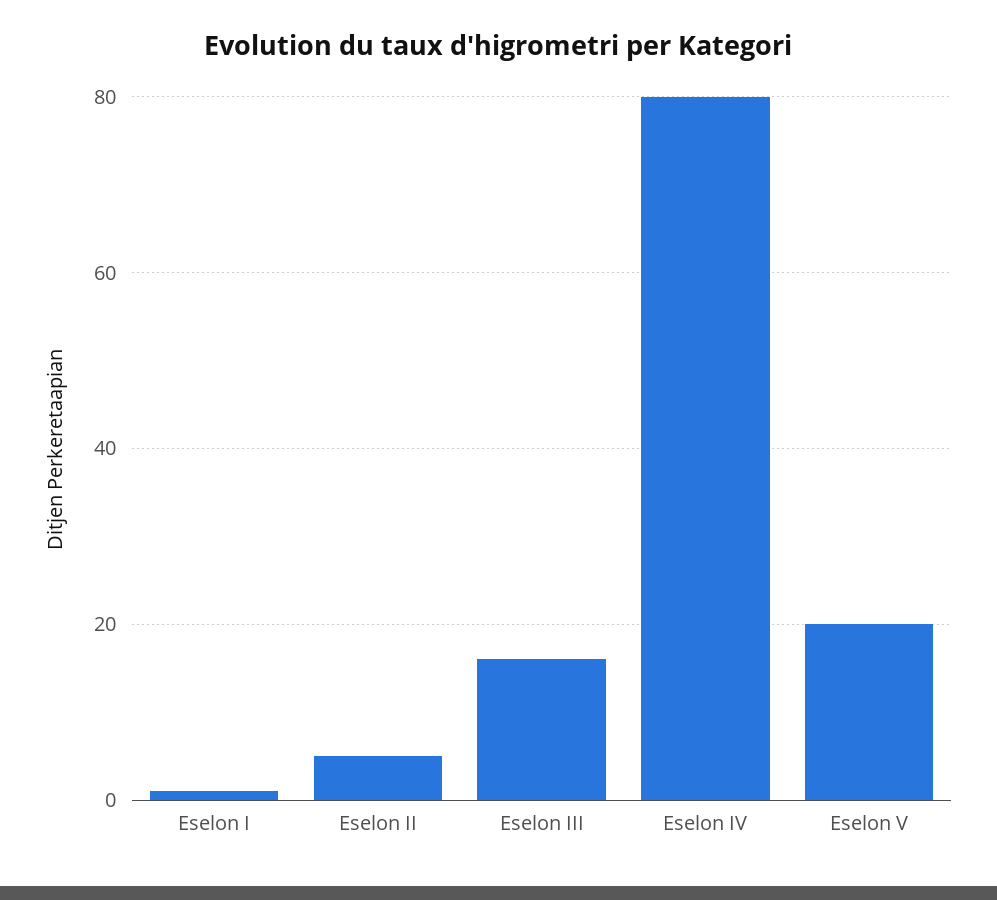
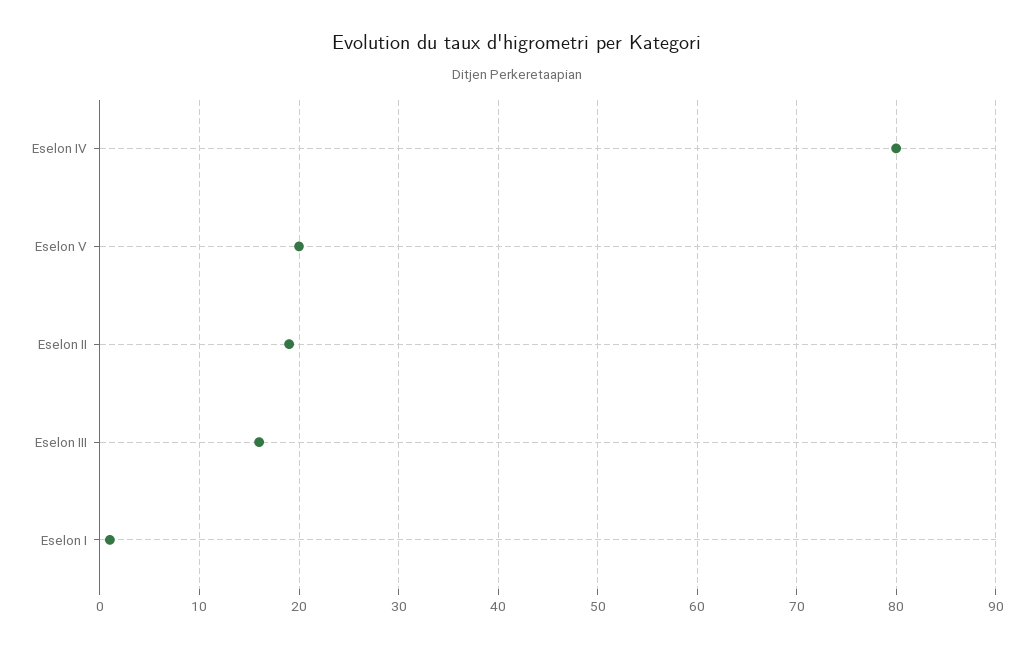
  {
    "Eselon I": 1,
-   "Eselon II": 5,
+   "Eselon II": 19,
    "Eselon III": 16,
    "Eselon IV": 80,
    "Eselon V": 20
  }

